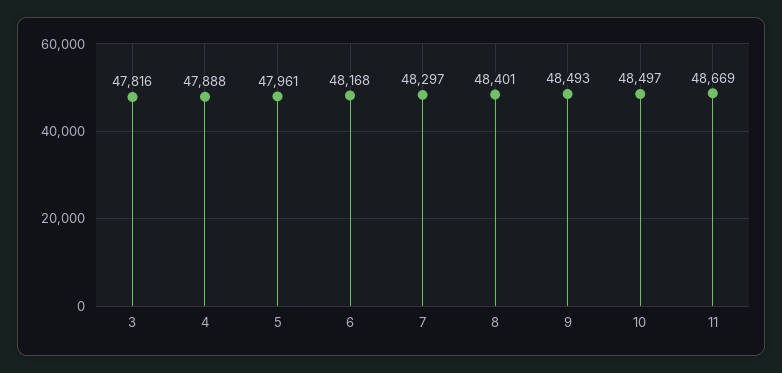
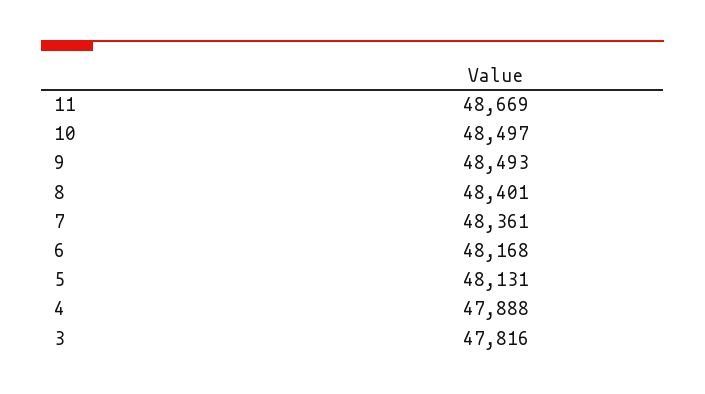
  {
    "3": 47816,
    "4": 47888,
-   "5": 47961,
+   "5": 48131,
    "6": 48168,
-   "7": 48297,
+   "7": 48361,
    "8": 48401,
    "9": 48493,
    "10": 48497,
    "11": 48669
  }

